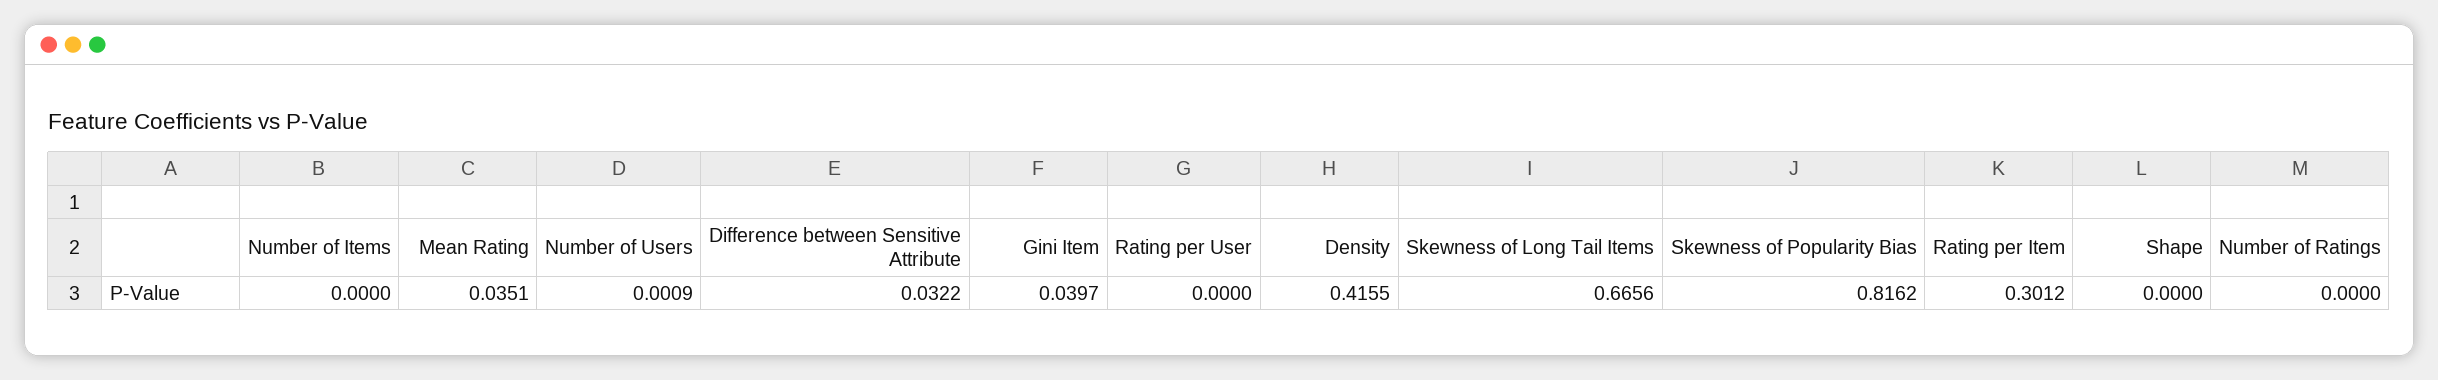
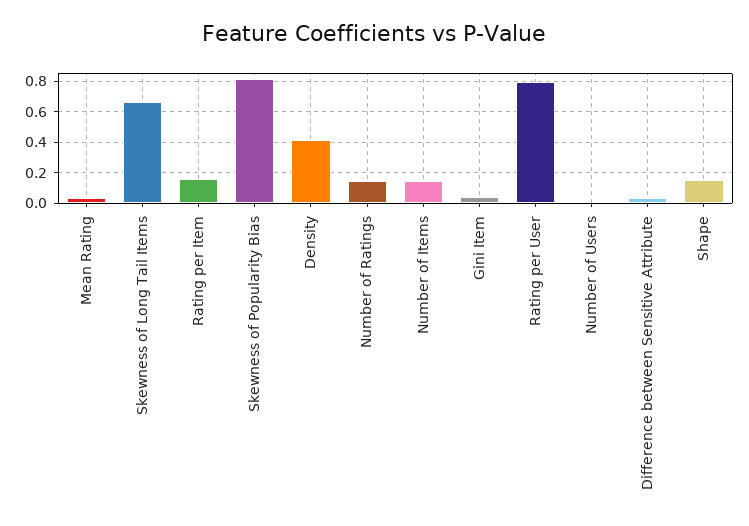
  {
-   "Number of Items": 0,
+   "Number of Items": 0.15,
    "Mean Rating": 0.0351,
    "Number of Users": 0.0009,
    "Difference between Sensitive Attribute": 0.0322,
    "Gini Item": 0.0397,
-   "Rating per User": 0,
+   "Rating per User": 0.8,
    "Density": 0.4155,
    "Skewness of Long Tail Items": 0.6656,
    "Skewness of Popularity Bias": 0.8162,
-   "Rating per Item": 0.3012,
+   "Rating per Item": 0.15,
-   "Shape": 0,
+   "Shape": 0.15,
-   "Number of Ratings": 0
+   "Number of Ratings": 0.15
  }

